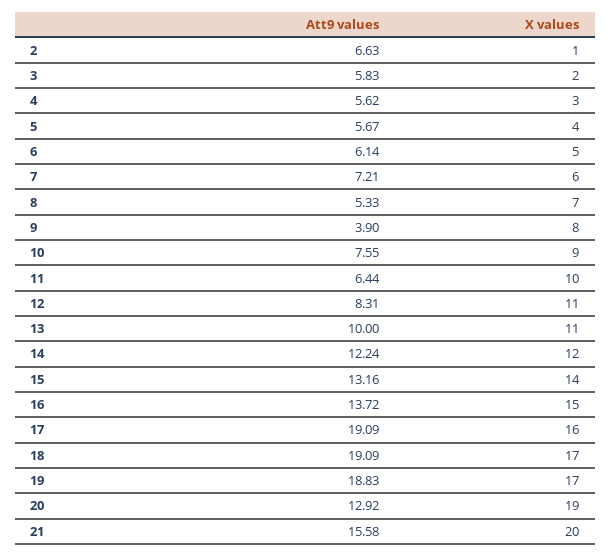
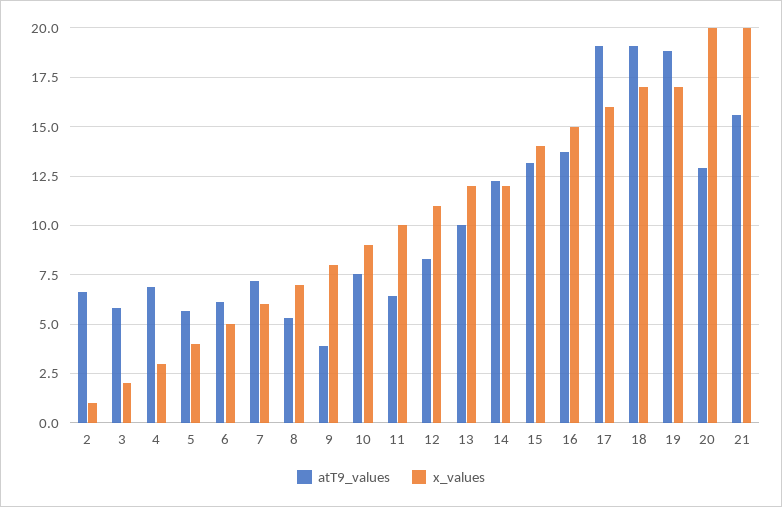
  {
    "Att9 values": {
      "2": 6.63,
      "3": 5.83,
-     "4": 5.62,
+     "4": 7,
      "5": 5.67,
      "6": 6.14,
      "7": 7.21,
      "8": 5.33,
      "9": 3.9,
      "10": 7.55,
      "11": 6.44,
      "12": 8.31,
      "13": 10,
      "14": 12.24,
      "15": 13.16,
      "16": 13.72,
      "17": 19.09,
      "18": 19.09,
      "19": 18.83,
      "20": 12.92,
      "21": 15.58
    },
    "X values": {
      "2": 1,
      "3": 2,
      "4": 3,
      "5": 4,
      "6": 5,
      "7": 6,
      "8": 7,
      "9": 8,
      "10": 9,
      "11": 10,
      "12": 11,
-     "13": 11,
+     "13": 12,
      "14": 12,
      "15": 14,
      "16": 15,
      "17": 16,
      "18": 17,
      "19": 17,
-     "20": 19,
+     "20": 20,
      "21": 20
    }
  }

